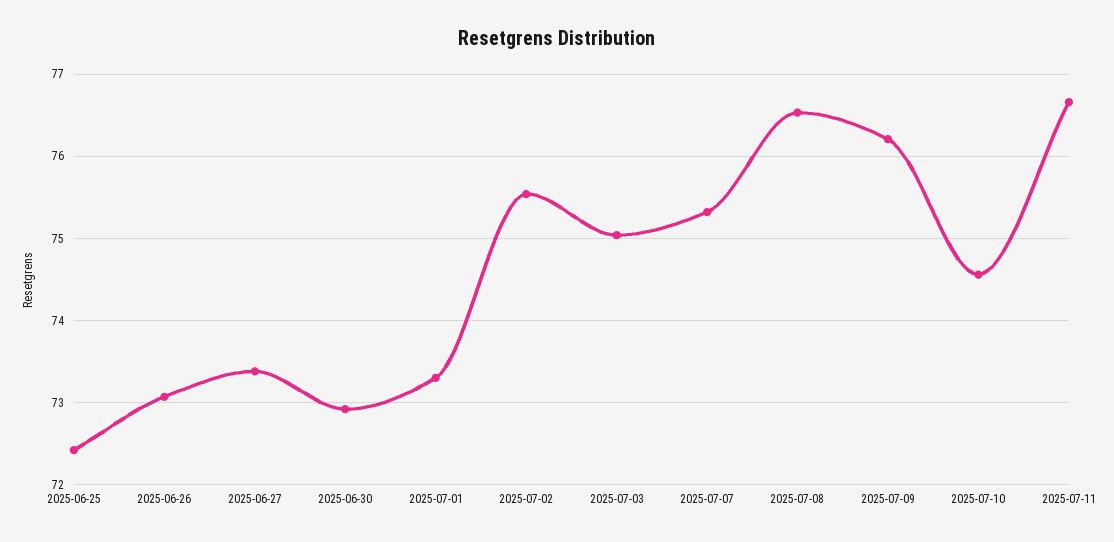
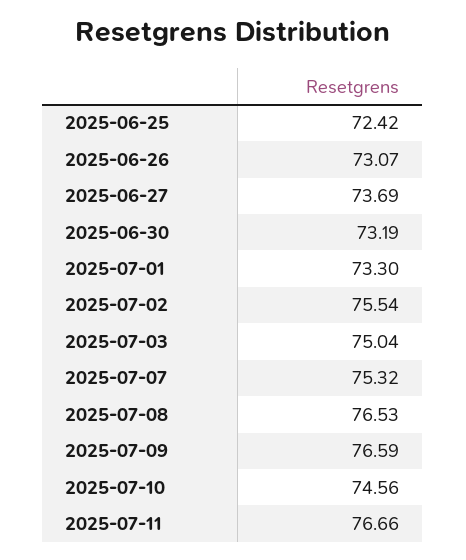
  {
    "2025-06-25": 72.42,
    "2025-06-26": 73.07,
-   "2025-06-27": 73.4,
+   "2025-06-27": 73.69,
-   "2025-06-30": 72.9,
+   "2025-06-30": 73.19,
    "2025-07-01": 73.3,
    "2025-07-02": 75.54,
    "2025-07-03": 75.04,
    "2025-07-07": 75.32,
    "2025-07-08": 76.53,
-   "2025-07-09": 76.2,
+   "2025-07-09": 76.59,
    "2025-07-10": 74.56,
    "2025-07-11": 76.66
  }

